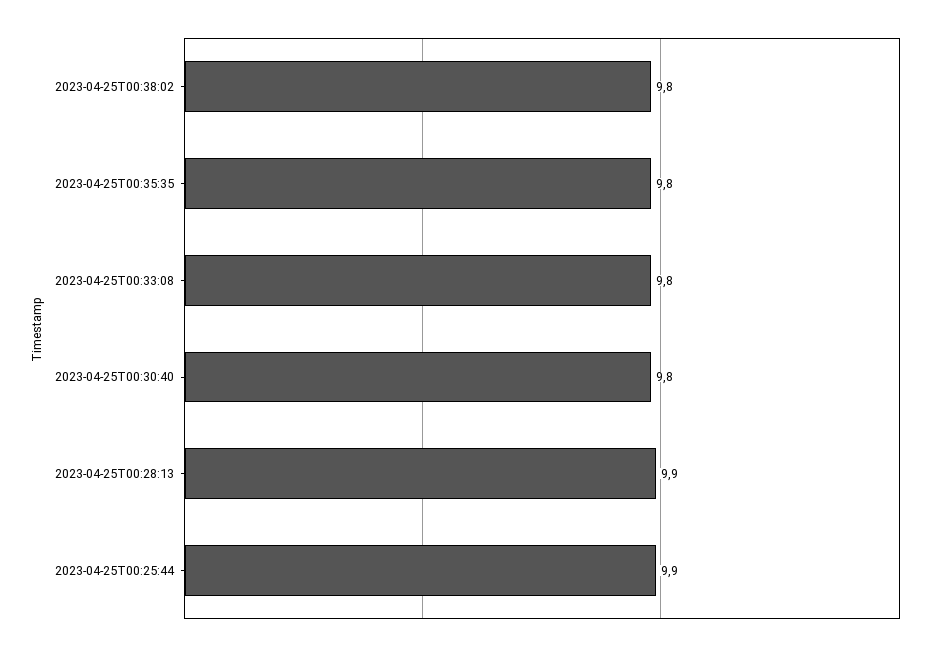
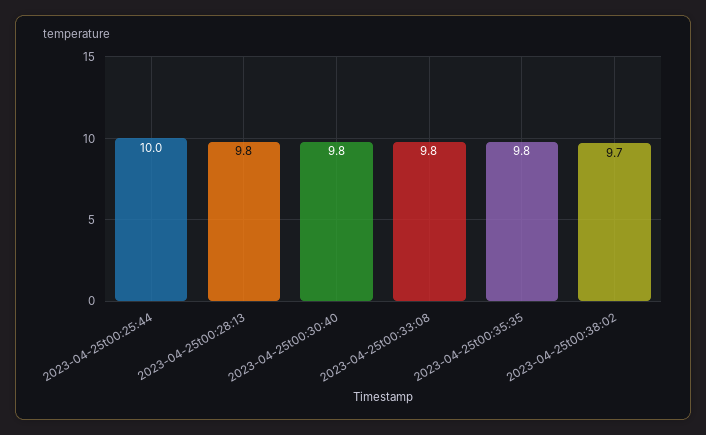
  {
-   "2023-04-25T00:38:02": 9.8,
+   "2023-04-25T00:38:02": 9.7,
    "2023-04-25T00:35:35": 9.8,
    "2023-04-25T00:33:08": 9.8,
    "2023-04-25T00:30:40": 9.8,
-   "2023-04-25T00:28:13": 9.9,
+   "2023-04-25T00:28:13": 9.8,
-   "2023-04-25T00:25:44": 9.9
+   "2023-04-25T00:25:44": 10
  }

